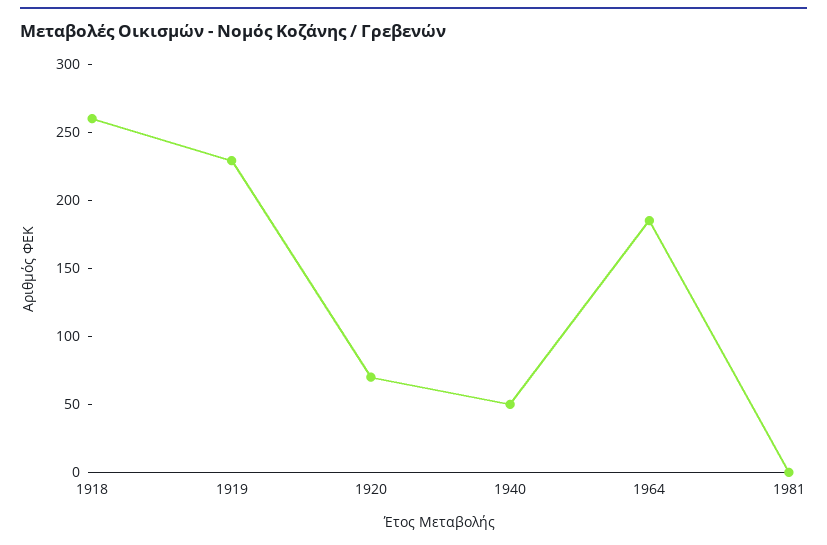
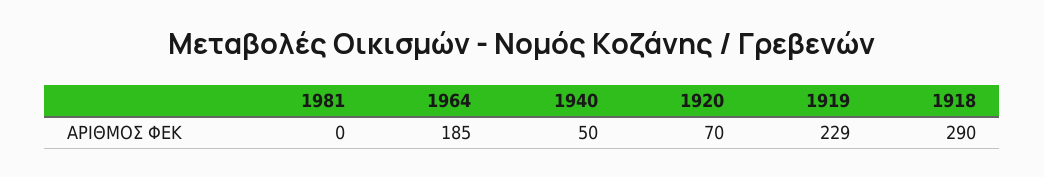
  {
-   "1918": 260,
+   "1918": 290,
    "1919": 229,
    "1920": 70,
    "1940": 50,
    "1964": 185,
    "1981": 0
  }

